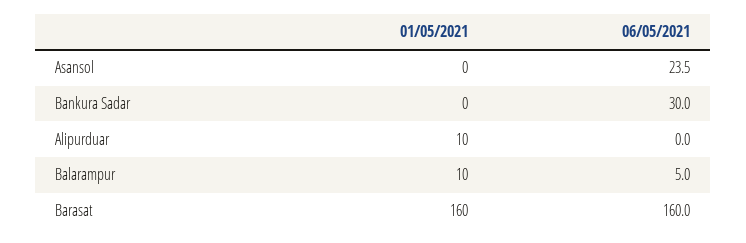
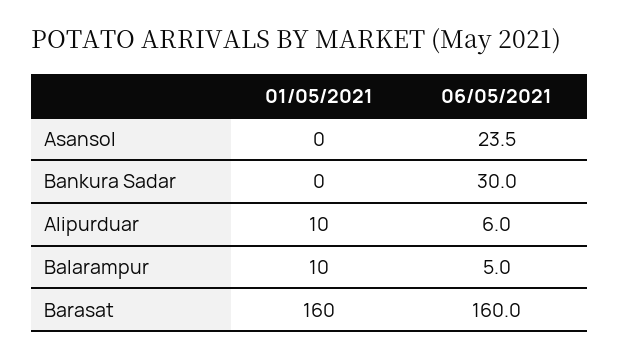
  {
    "01/05/2021": {
      "Asansol": 0,
      "Bankura Sadar": 0,
      "Alipurduar": 10,
      "Balarampur": 10,
      "Barasat": 160
    },
    "06/05/2021": {
      "Asansol": 23.5,
      "Bankura Sadar": 30,
-     "Alipurduar": 0,
+     "Alipurduar": 6,
      "Balarampur": 5,
      "Barasat": 160
    }
  }

